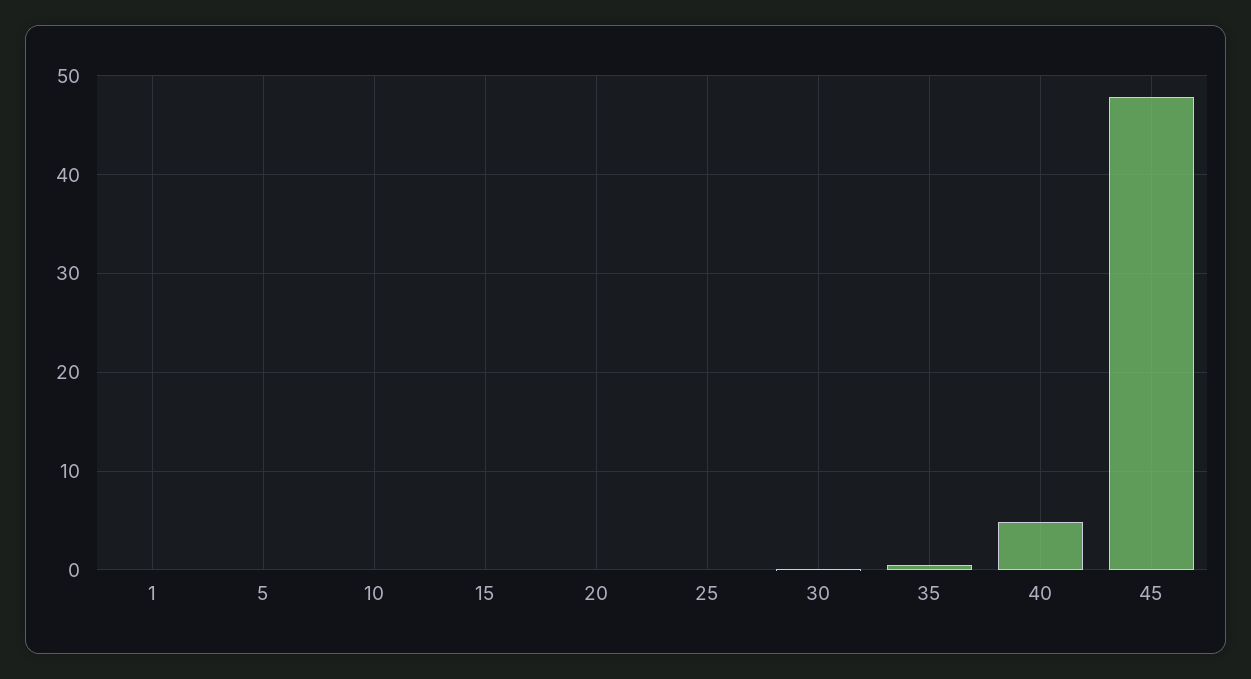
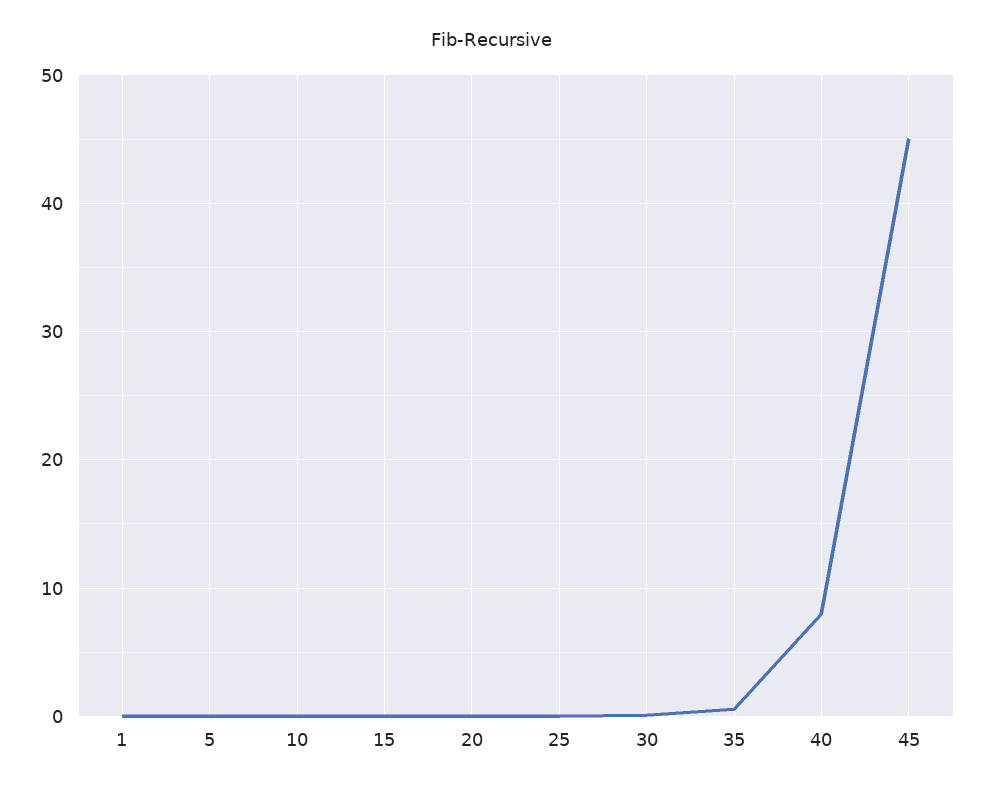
  {
    "1": 0,
    "5": 0,
    "10": 0,
    "15": 0,
    "20": 0,
    "25": 0,
    "30": 0,
    "35": 1,
-   "40": 5,
+   "40": 8,
-   "45": 48
+   "45": 45
  }

